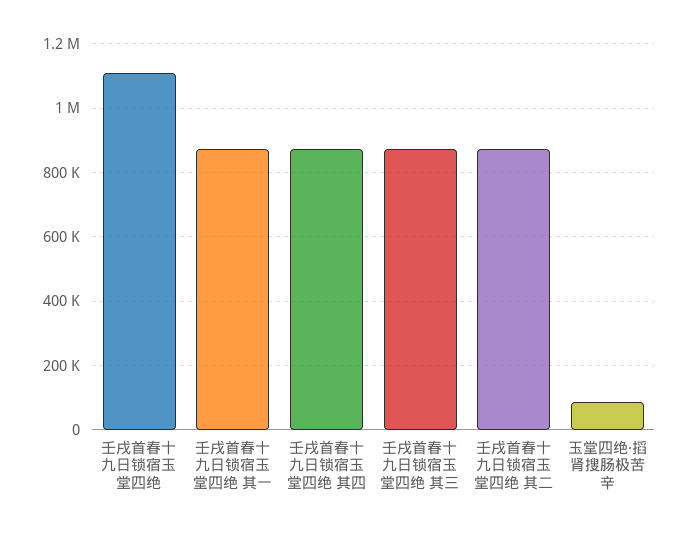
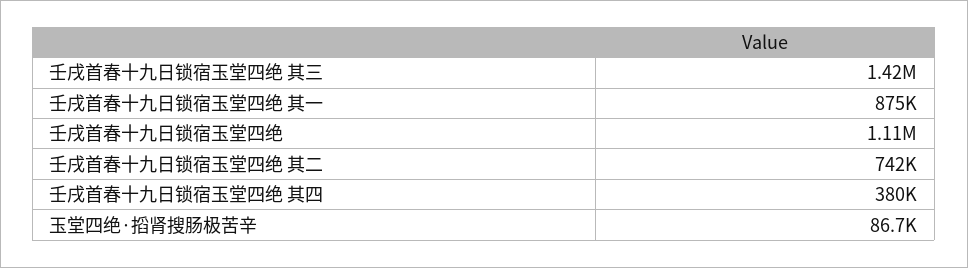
  {
    "壬戌首春十九日锁宿玉堂四绝": 1110000,
    "壬戌首春十九日锁宿玉堂四绝 其一": 875000,
-   "壬戌首春十九日锁宿玉堂四绝 其四": 880000,
+   "壬戌首春十九日锁宿玉堂四绝 其四": 380000,
-   "壬戌首春十九日锁宿玉堂四绝 其三": 880000,
+   "壬戌首春十九日锁宿玉堂四绝 其三": 1420000,
-   "壬戌首春十九日锁宿玉堂四绝 其二": 880000,
+   "壬戌首春十九日锁宿玉堂四绝 其二": 742000,
    "玉堂四绝·搯肾搜肠极苦辛": 86700
  }

